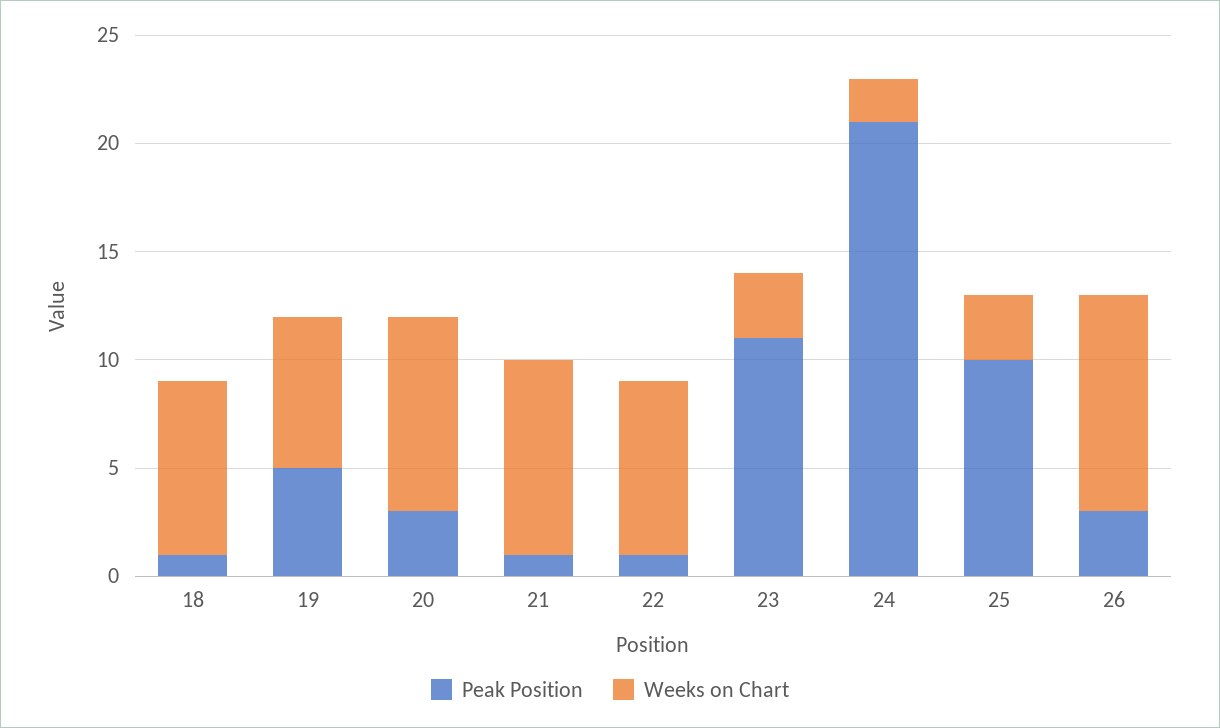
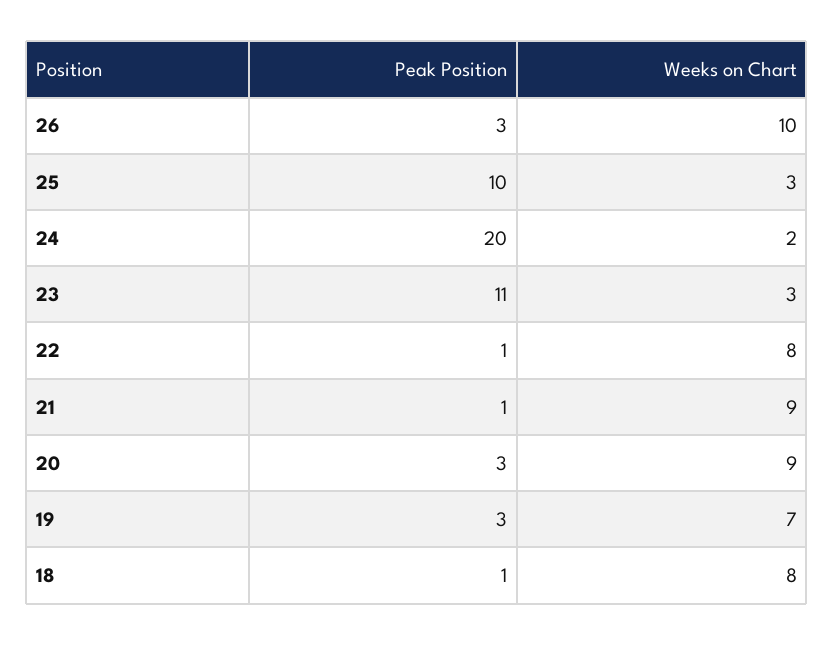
  {
    "Peak Position": {
      "18": 1,
-     "19": 5,
+     "19": 3,
      "20": 3,
      "21": 1,
      "22": 1,
      "23": 11,
-     "24": 21,
+     "24": 20,
      "25": 10,
      "26": 3
    },
    "Weeks on Chart": {
      "18": 8,
      "19": 7,
      "20": 9,
      "21": 9,
      "22": 8,
      "23": 3,
      "24": 2,
      "25": 3,
      "26": 10
    }
  }

